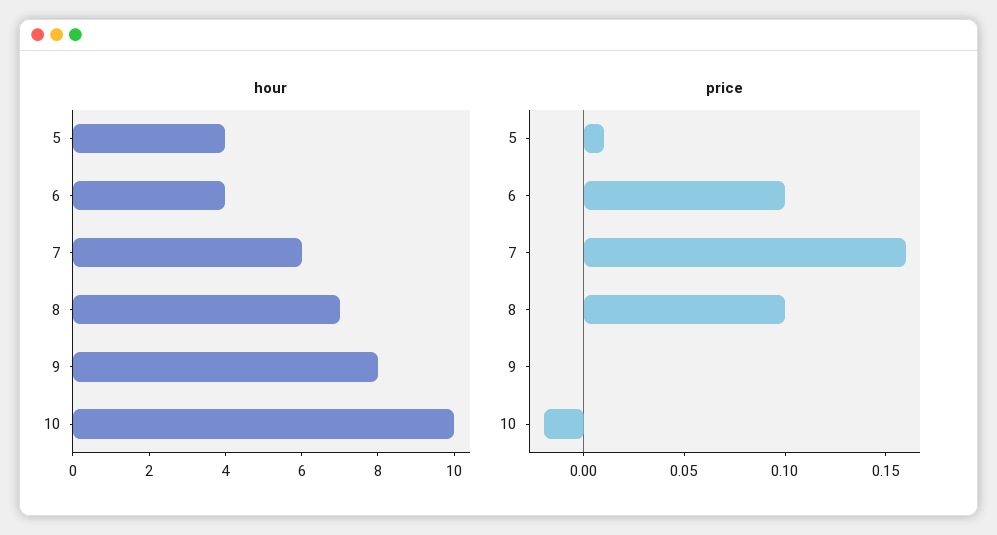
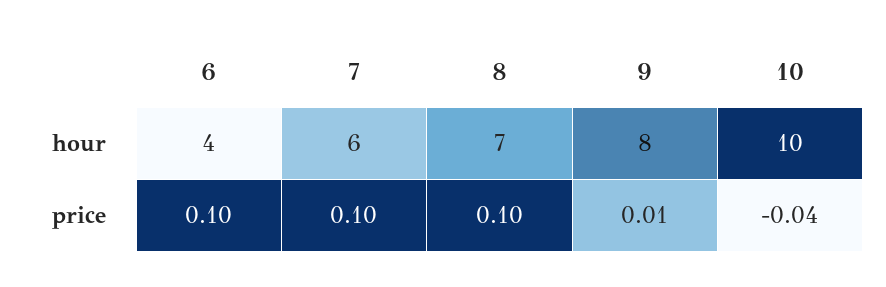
  {
    "hour": {
-     "5": 4,
      "6": 4,
      "7": 6,
      "8": 7,
      "9": 8,
      "10": 10
    },
    "price": {
-     "5": 0.01,
      "6": 0.1,
-     "7": 0.16,
+     "7": 0.1,
      "8": 0.1,
-     "9": 0,
+     "9": 0.01,
-     "10": -0.02
+     "10": -0.04
    }
  }

